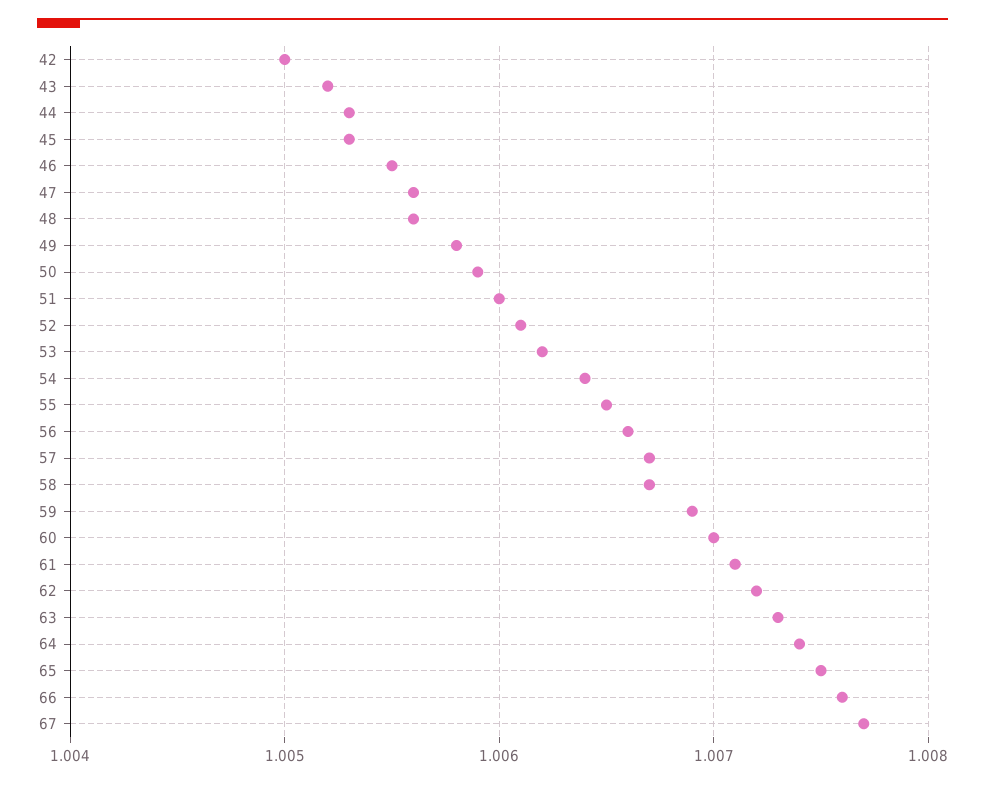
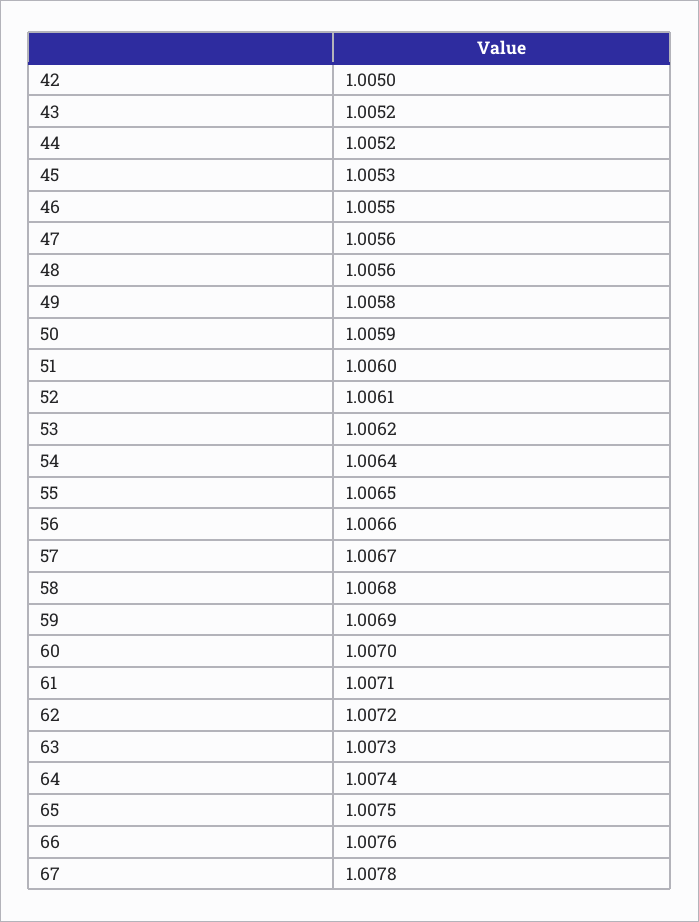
  {
    "42": 1.005,
    "43": 1.0052,
-   "44": 1.0053,
+   "44": 1.0052,
    "45": 1.0053,
    "46": 1.0055,
    "47": 1.0056,
    "48": 1.0056,
    "49": 1.0058,
    "50": 1.0059,
    "51": 1.006,
    "52": 1.0061,
    "53": 1.0062,
    "54": 1.0064,
    "55": 1.0065,
    "56": 1.0066,
    "57": 1.0067,
-   "58": 1.0067,
+   "58": 1.0068,
    "59": 1.0069,
    "60": 1.007,
    "61": 1.0071,
    "62": 1.0072,
    "63": 1.0073,
    "64": 1.0074,
    "65": 1.0075,
    "66": 1.0076,
-   "67": 1.0077
+   "67": 1.0078
  }

